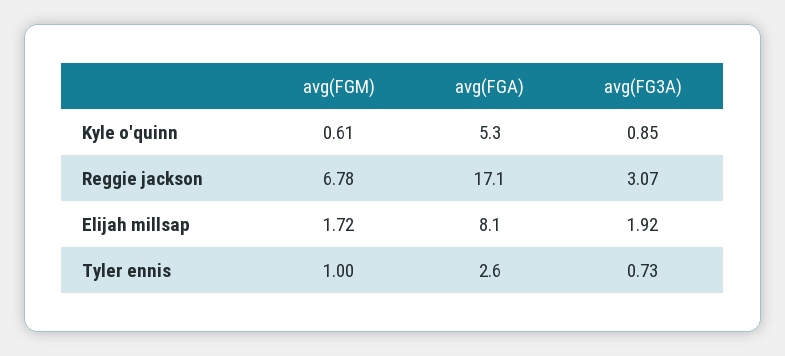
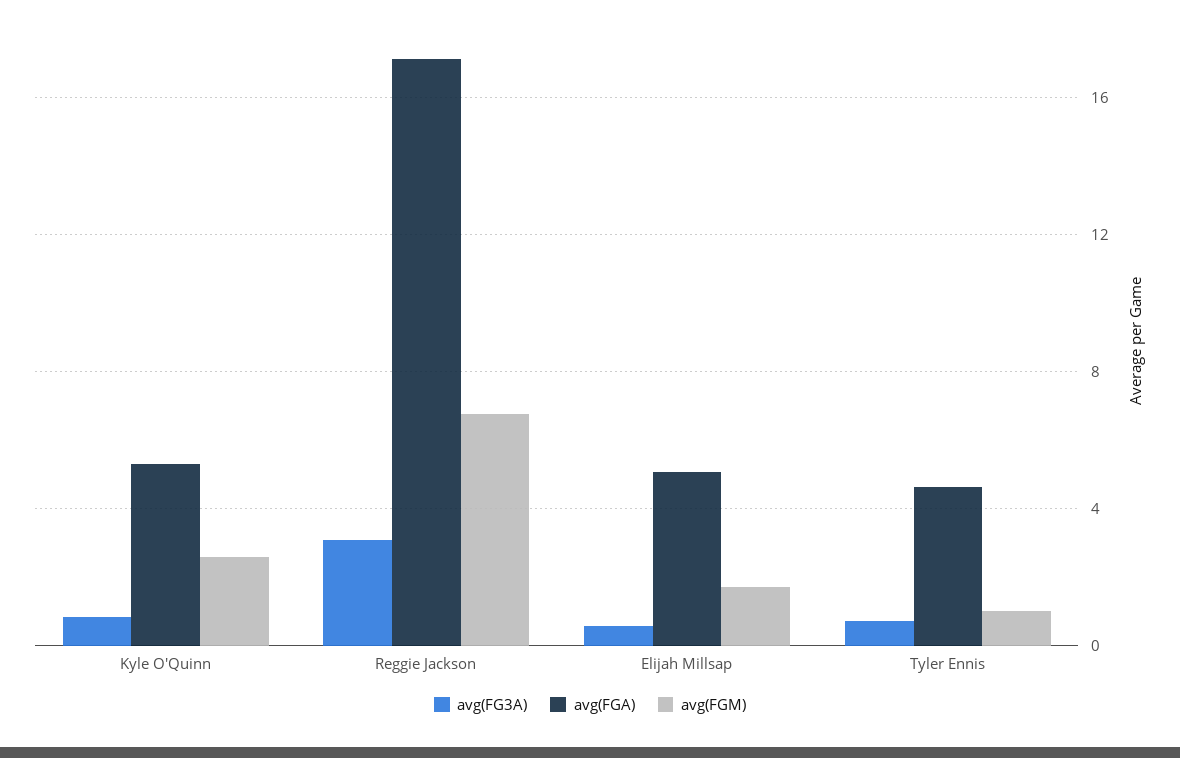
  {
    "avg(FGM)": {
-     "Kyle o'quinn": 0.61,
+     "Kyle o'quinn": 2.5,
      "Reggie jackson": 6.78,
      "Elijah millsap": 1.72,
      "Tyler ennis": 1
    },
    "avg(FGA)": {
      "Kyle o'quinn": 5.3,
      "Reggie jackson": 17.1,
-     "Elijah millsap": 8.1,
+     "Elijah millsap": 5,
-     "Tyler ennis": 2.6
+     "Tyler ennis": 4.5
    },
    "avg(FG3A)": {
      "Kyle o'quinn": 0.85,
      "Reggie jackson": 3.07,
-     "Elijah millsap": 1.92,
+     "Elijah millsap": 0.5,
      "Tyler ennis": 0.73
    }
  }

